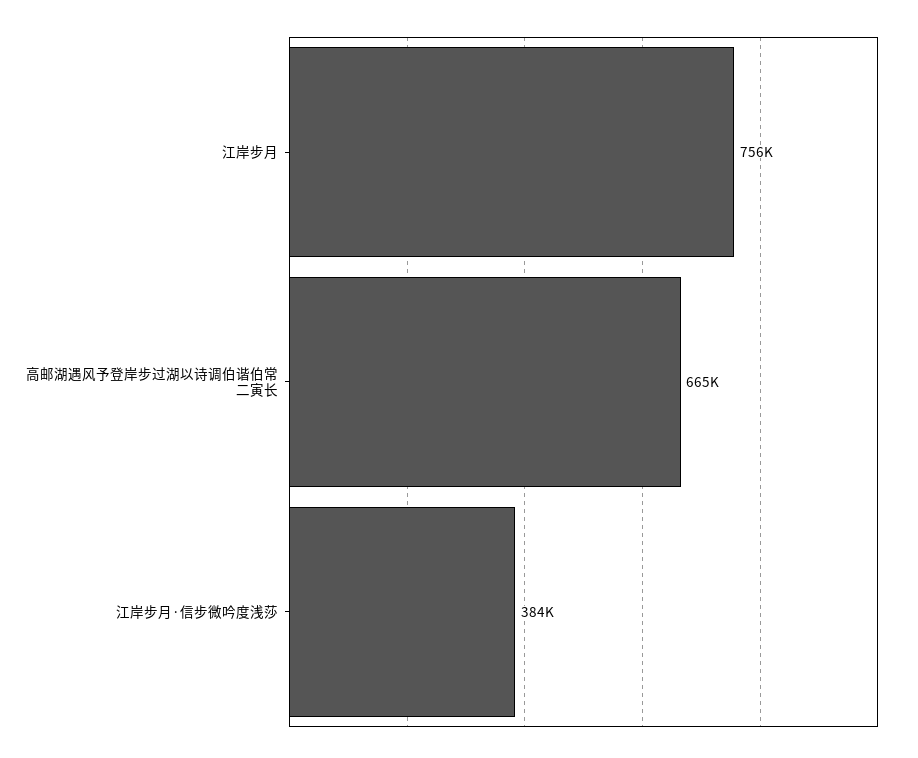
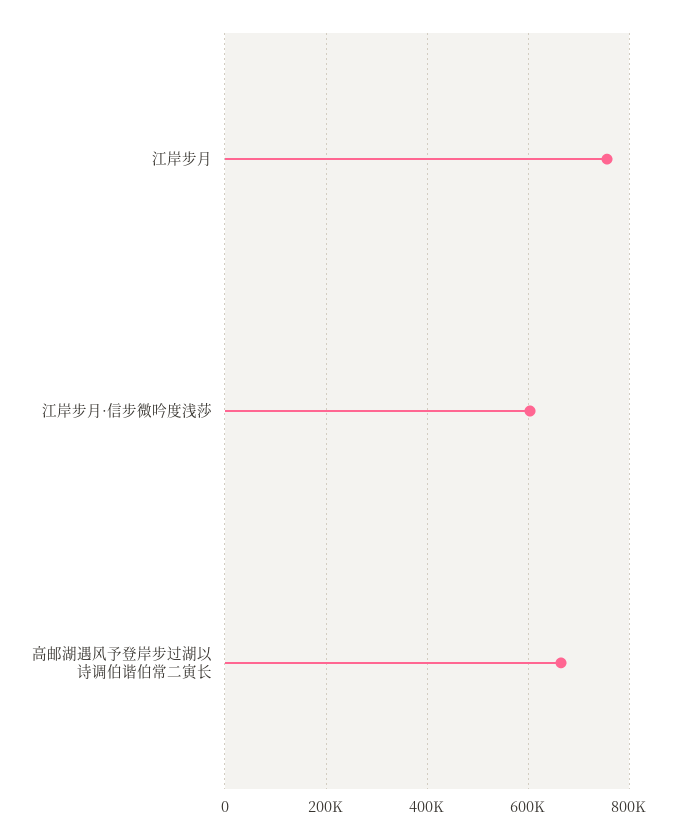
  {
    "江岸步月": 756000,
    "高邮湖遇风予登岸步过湖以诗调伯谐伯常二寅长": 665000,
-   "江岸步月·信步微吟度浅莎": 384000
+   "江岸步月·信步微吟度浅莎": 600000
  }

